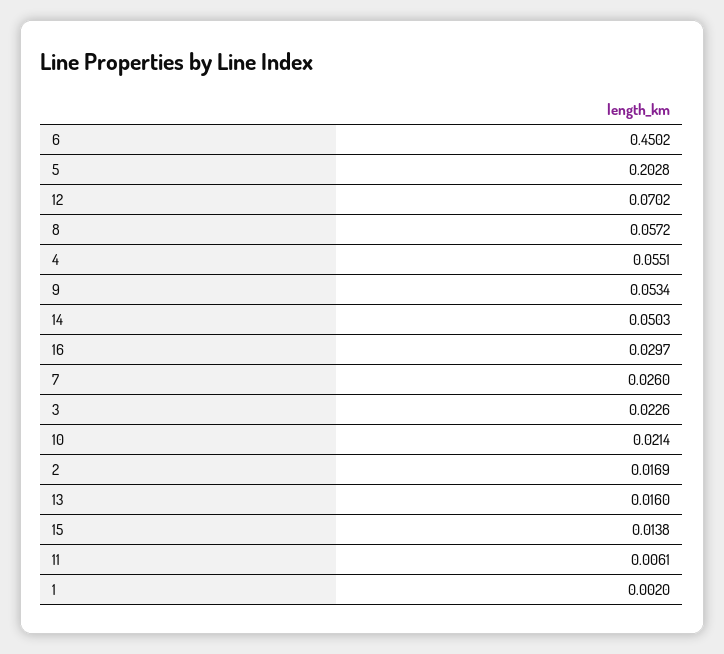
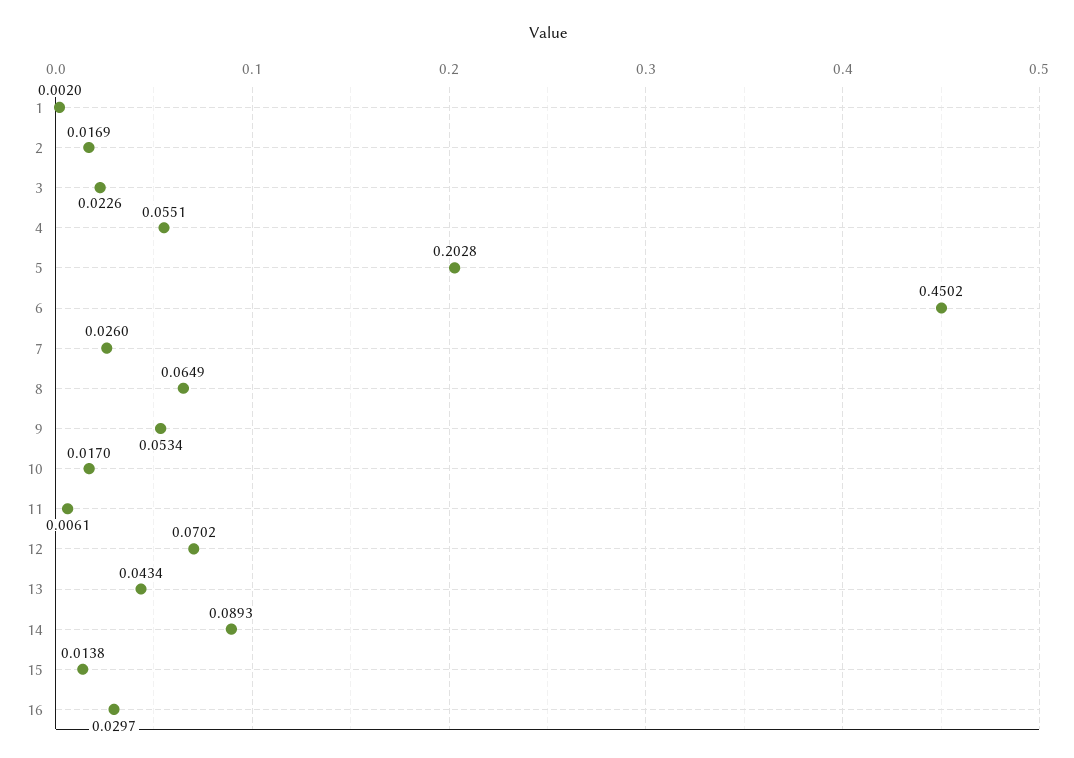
  {
    "6": 0.4502,
    "5": 0.2028,
    "12": 0.0702,
-   "8": 0.0572,
+   "8": 0.0649,
    "4": 0.0551,
    "9": 0.0534,
-   "14": 0.0503,
+   "14": 0.0893,
    "16": 0.0297,
    "7": 0.026,
    "3": 0.0226,
-   "10": 0.0214,
+   "10": 0.017,
    "2": 0.0169,
-   "13": 0.016,
+   "13": 0.0434,
    "15": 0.0138,
    "11": 0.0061,
    "1": 0.002
  }

